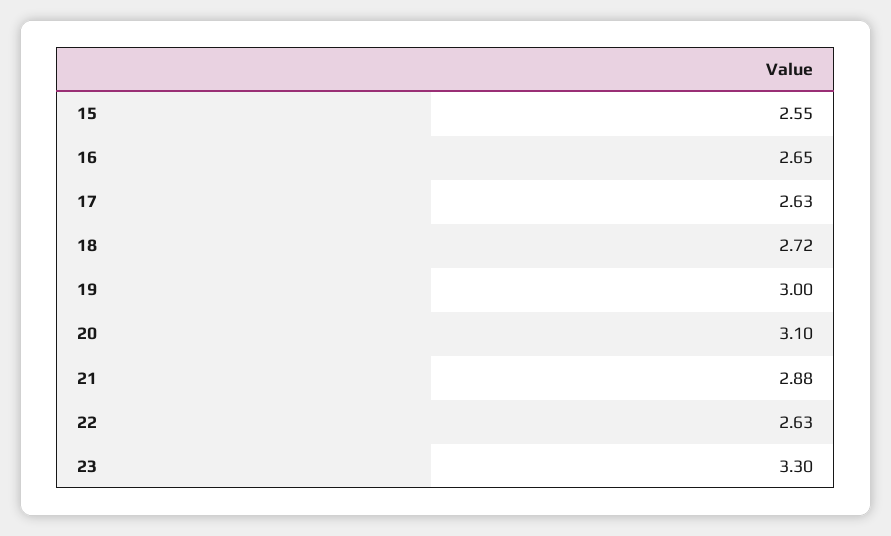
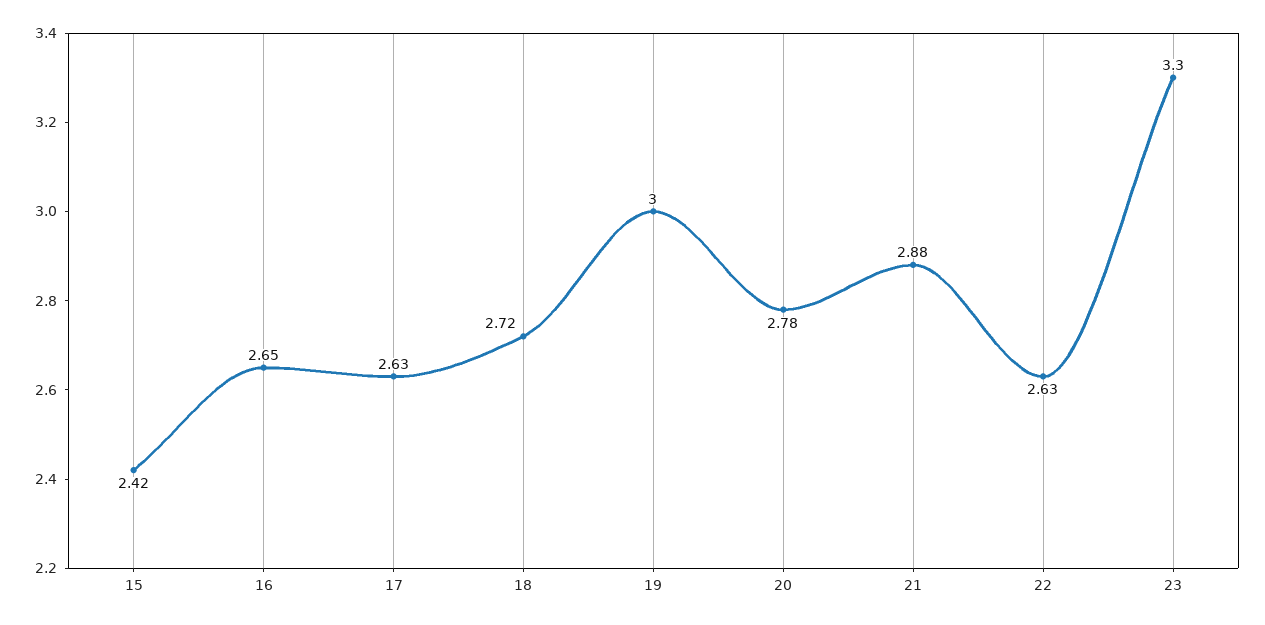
  {
-   "15": 2.55,
+   "15": 2.42,
    "16": 2.65,
    "17": 2.63,
    "18": 2.72,
    "19": 3,
-   "20": 3.1,
+   "20": 2.78,
    "21": 2.88,
    "22": 2.63,
    "23": 3.3
  }

